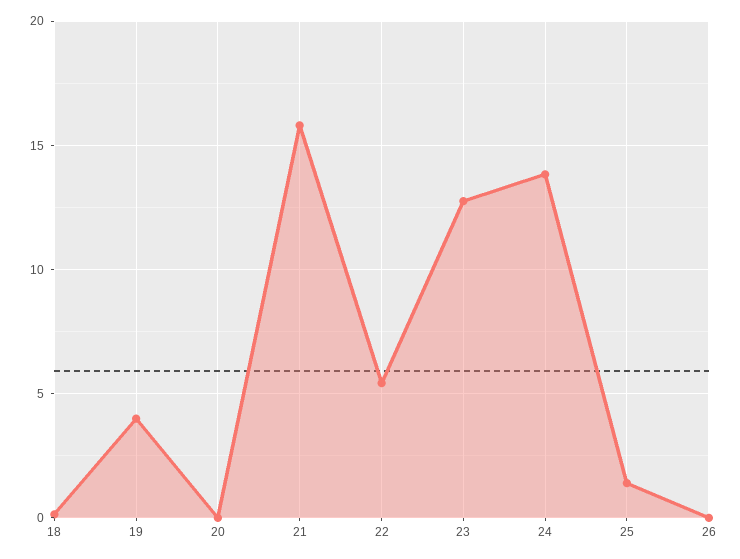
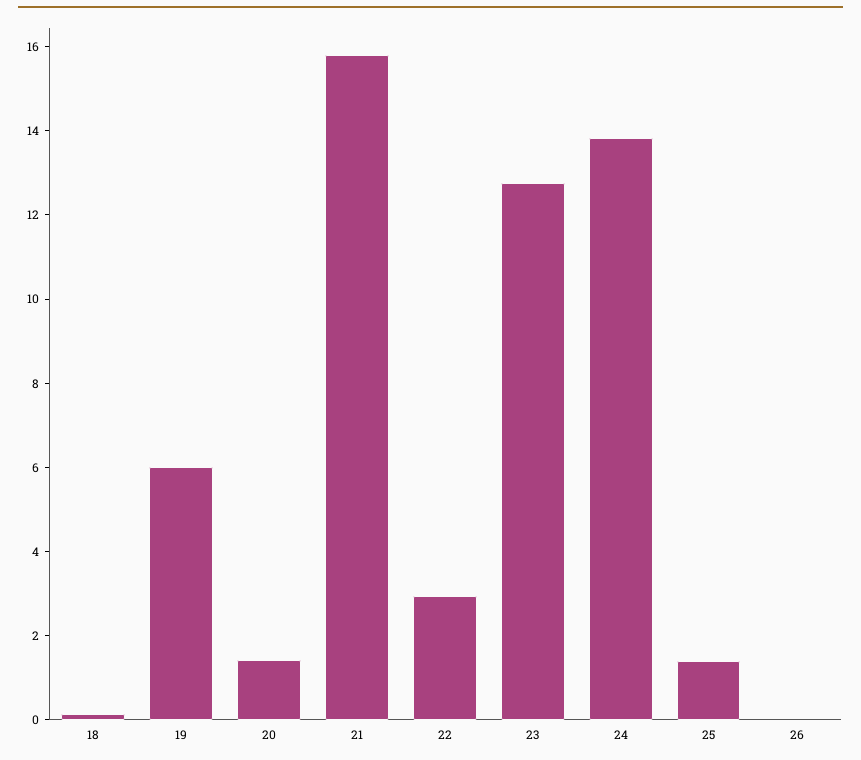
  {
    "18": 0,
-   "19": 4,
+   "19": 6,
-   "20": 0,
+   "20": 1.5,
    "21": 16,
-   "22": 5.5,
+   "22": 3,
    "23": 13,
    "24": 14,
    "25": 1.5,
    "26": 0
  }

